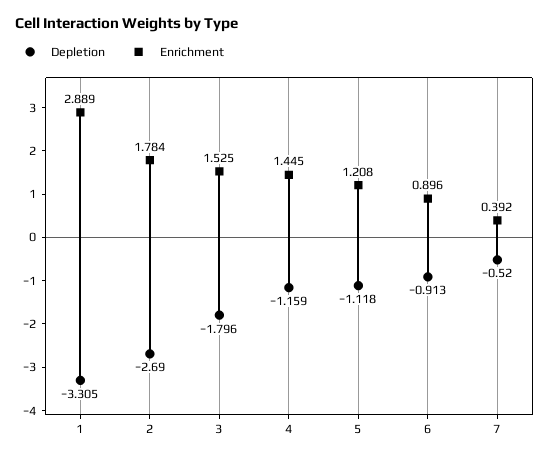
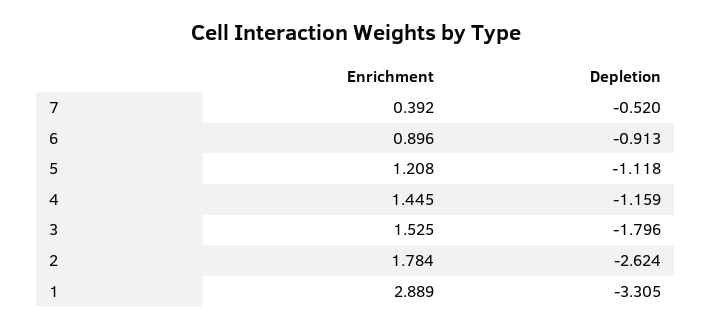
  {
    "Depletion": {
      "1": -3.305,
-     "2": -2.69,
+     "2": -2.624,
      "3": -1.796,
      "4": -1.159,
      "5": -1.118,
      "6": -0.913,
      "7": -0.52
    },
    "Enrichment": {
      "1": 2.889,
      "2": 1.784,
      "3": 1.525,
      "4": 1.445,
      "5": 1.208,
      "6": 0.896,
      "7": 0.392
    }
  }

